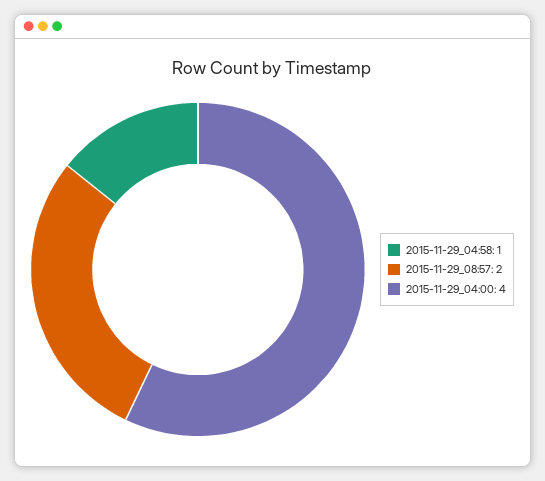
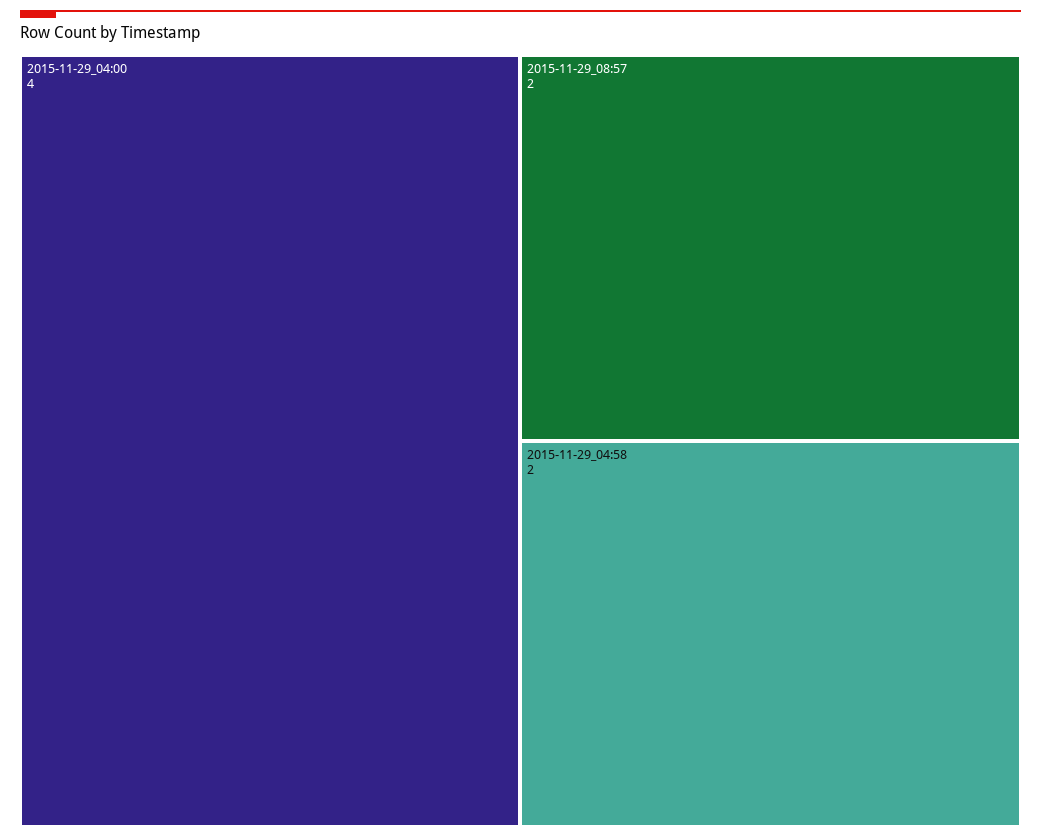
  {
-   "2015-11-29_04:58": 1,
+   "2015-11-29_04:58": 2,
    "2015-11-29_08:57": 2,
    "2015-11-29_04:00": 4
  }

